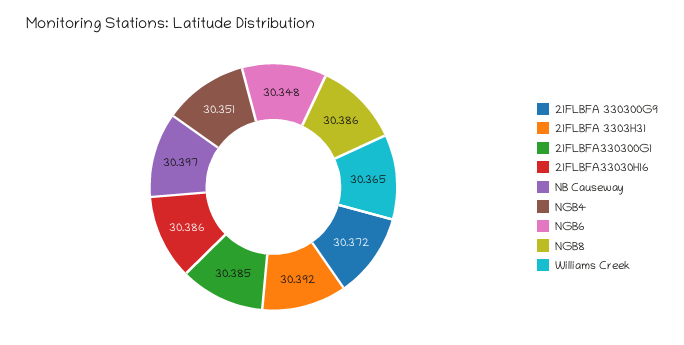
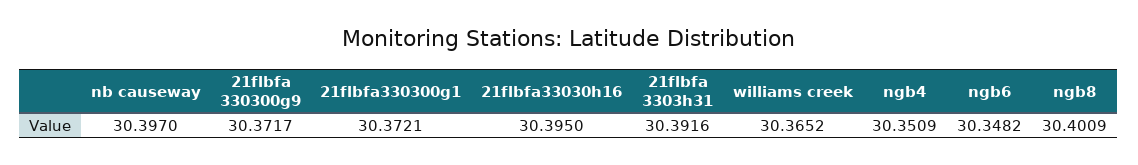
  {
    "21FLBFA 330300G9": 30.3717,
    "21FLBFA 3303H31": 30.3916,
-   "21FLBFA330300G1": 30.385,
+   "21FLBFA330300G1": 30.3721,
-   "21FLBFA33030H16": 30.386,
+   "21FLBFA33030H16": 30.395,
    "NB Causeway": 30.397,
    "NGB4": 30.3509,
    "NGB6": 30.3482,
-   "NGB8": 30.386,
+   "NGB8": 30.4009,
    "Williams Creek": 30.3652
  }

